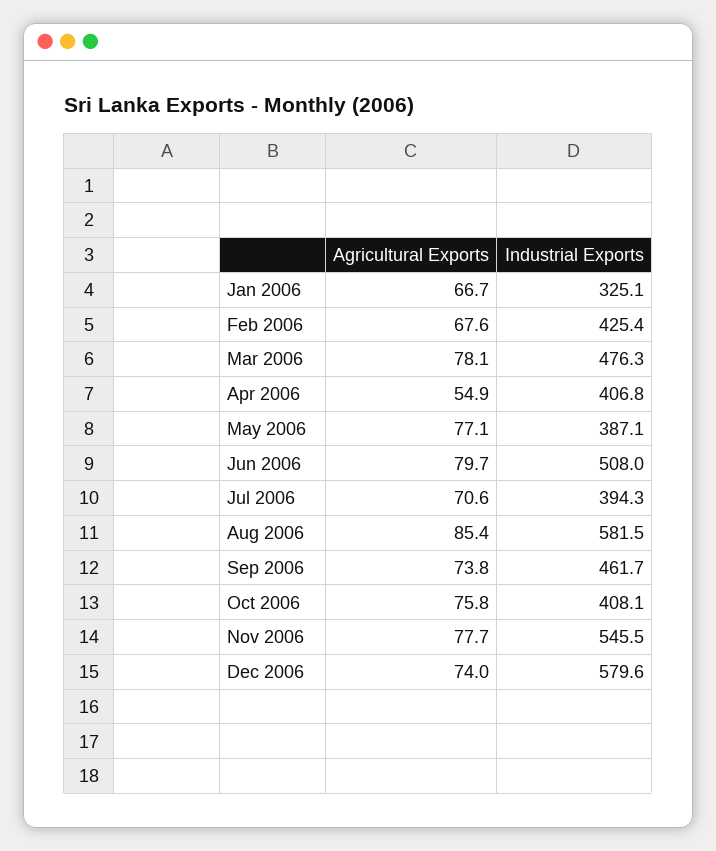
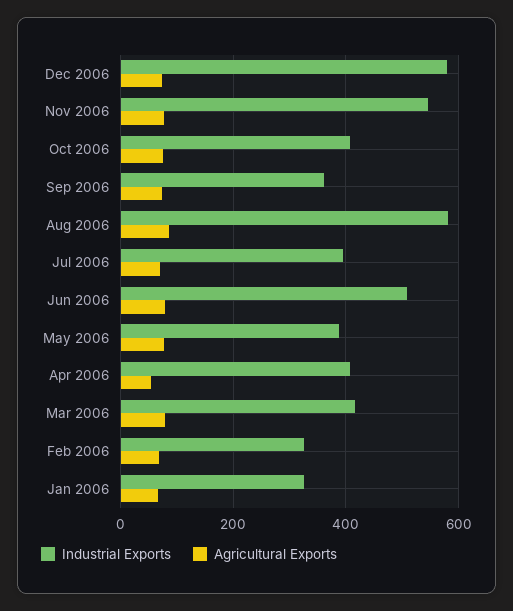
  {
    "Agricultural Exports": {
      "Jan 2006": 66.7,
      "Feb 2006": 67.6,
      "Mar 2006": 78.1,
      "Apr 2006": 54.9,
      "May 2006": 77.1,
      "Jun 2006": 79.7,
      "Jul 2006": 70.6,
      "Aug 2006": 85.4,
      "Sep 2006": 73.8,
      "Oct 2006": 75.8,
      "Nov 2006": 77.7,
      "Dec 2006": 74
    },
    "Industrial Exports": {
      "Jan 2006": 325.1,
-     "Feb 2006": 425.4,
+     "Feb 2006": 320,
-     "Mar 2006": 476.3,
+     "Mar 2006": 420,
      "Apr 2006": 406.8,
      "May 2006": 387.1,
      "Jun 2006": 508,
      "Jul 2006": 394.3,
      "Aug 2006": 581.5,
-     "Sep 2006": 461.7,
+     "Sep 2006": 360,
      "Oct 2006": 408.1,
      "Nov 2006": 545.5,
      "Dec 2006": 579.6
    }
  }

